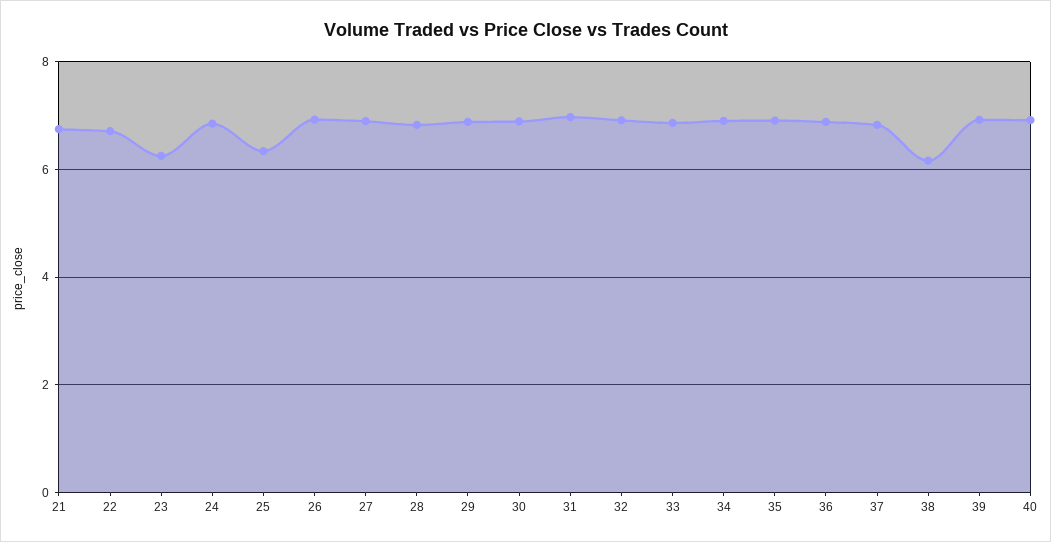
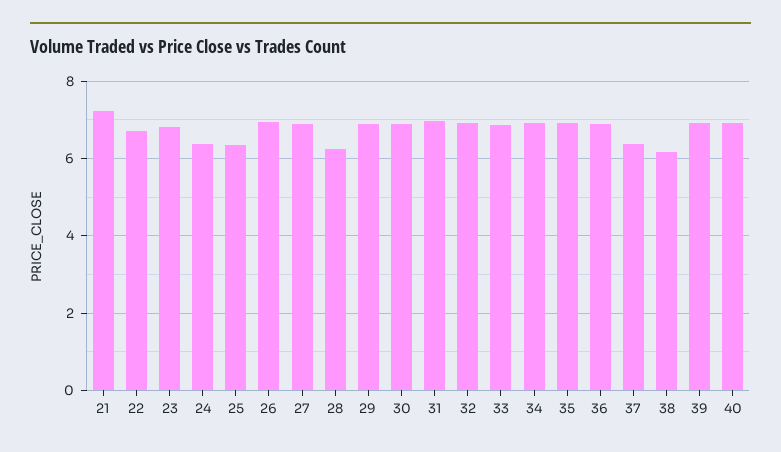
  {
-   "21": 6.8,
+   "21": 7.2,
    "22": 6.8,
-   "23": 6.2,
+   "23": 6.8,
-   "24": 6.8,
+   "24": 6.4,
    "25": 6.4,
    "26": 7,
    "27": 6.8,
-   "28": 6.8,
+   "28": 6.2,
    "29": 6.8,
    "30": 6.8,
    "31": 7,
    "32": 7,
    "33": 6.8,
    "34": 7,
    "35": 7,
    "36": 6.8,
-   "37": 6.8,
+   "37": 6.4,
    "38": 6.2,
    "39": 7,
    "40": 7
  }

